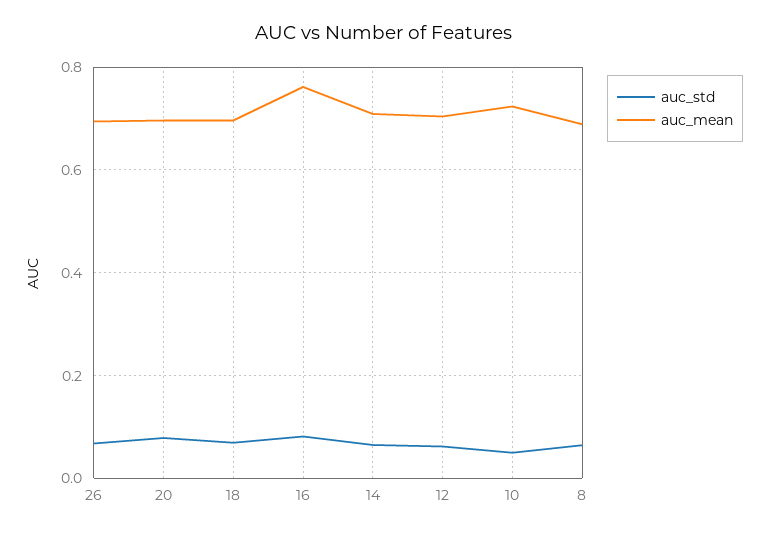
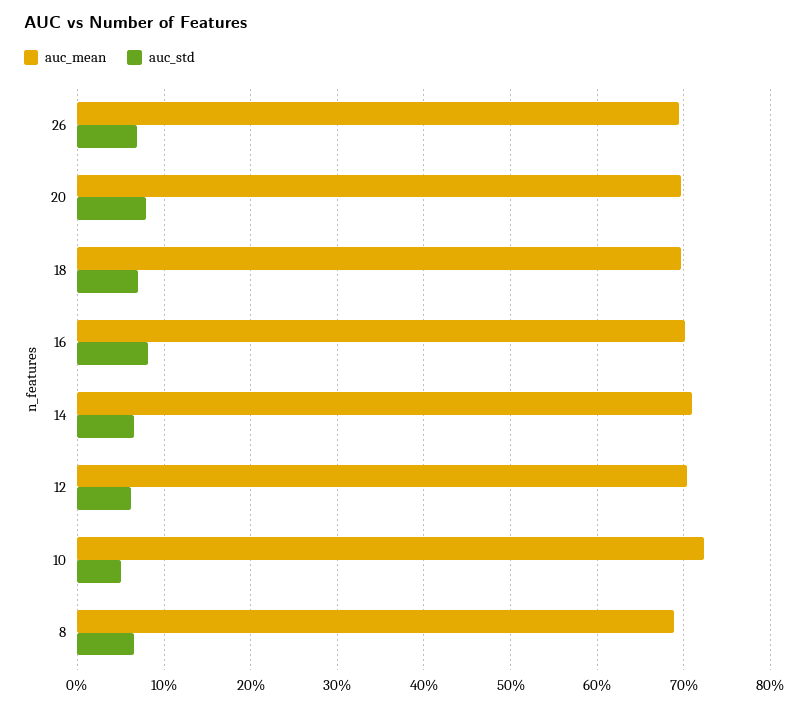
  {
    "auc_std": {
      "26": 0.07,
      "20": 0.08,
      "18": 0.07,
      "16": 0.08,
      "14": 0.07,
      "12": 0.06,
      "10": 0.05,
      "8": 0.06
    },
    "auc_mean": {
      "26": 0.69,
      "20": 0.7,
      "18": 0.7,
-     "16": 0.76,
+     "16": 0.7,
      "14": 0.71,
      "12": 0.7,
      "10": 0.72,
      "8": 0.69
    }
  }

